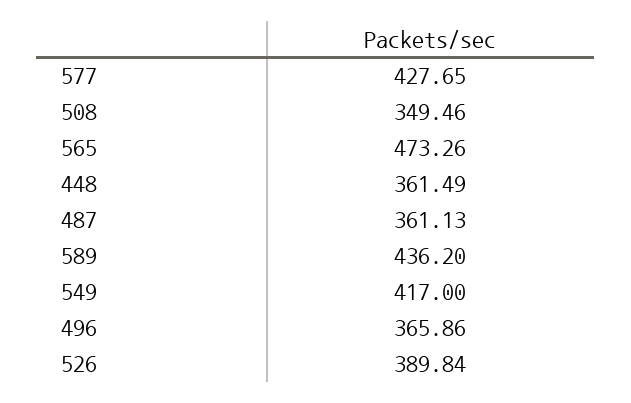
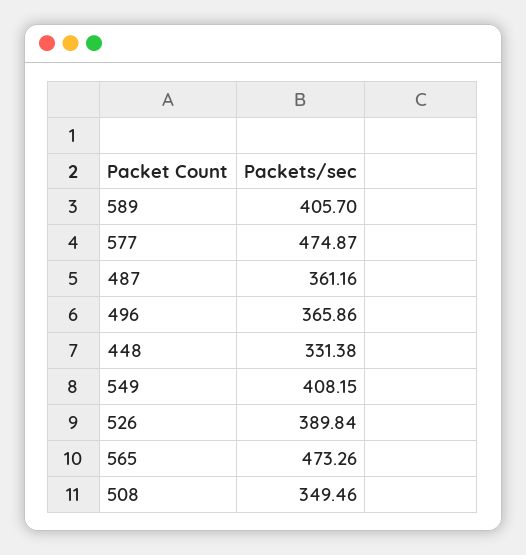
  {
-   "577": 427.65,
+   "577": 474.87,
    "508": 349.46,
    "565": 473.26,
-   "448": 361.49,
+   "448": 331.38,
-   "487": 361.13,
+   "487": 361.16,
-   "589": 436.2,
+   "589": 405.7,
-   "549": 417,
+   "549": 408.15,
    "496": 365.86,
    "526": 389.84
  }

